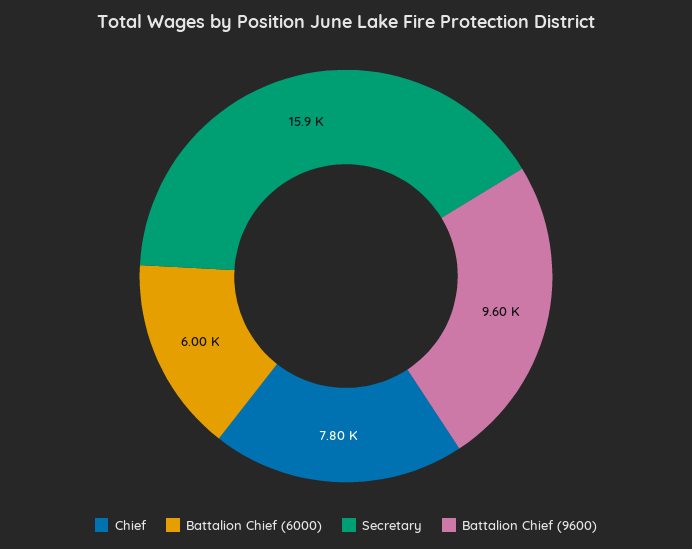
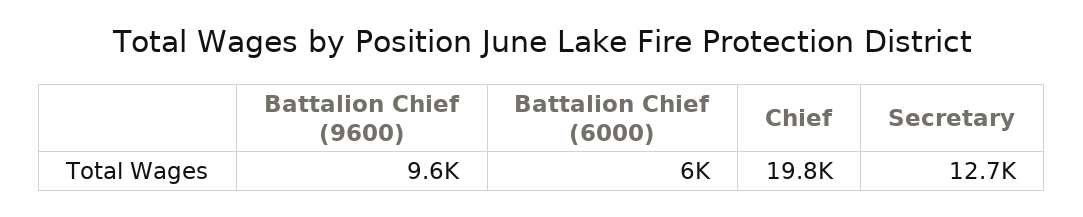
  {
-   "Chief": 7800,
+   "Chief": 19800,
    "Battalion Chief (6000)": 6000,
-   "Secretary": 15900,
+   "Secretary": 12700,
    "Battalion Chief (9600)": 9600
  }

